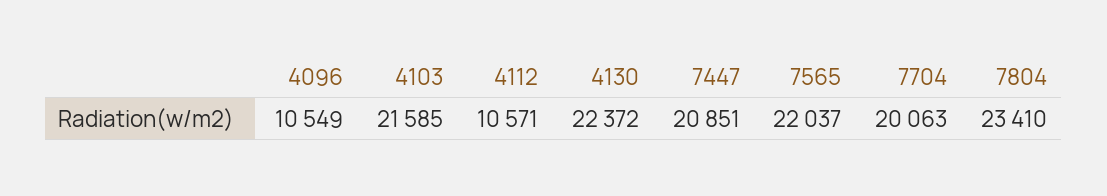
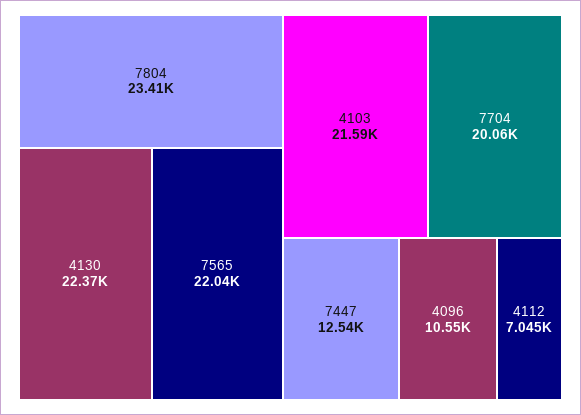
  {
    "4096": 10549,
    "4103": 21585,
-   "4112": 10571,
+   "4112": 7045,
    "4130": 22372,
-   "7447": 20851,
+   "7447": 12540,
    "7565": 22037,
    "7704": 20063,
    "7804": 23410
  }

